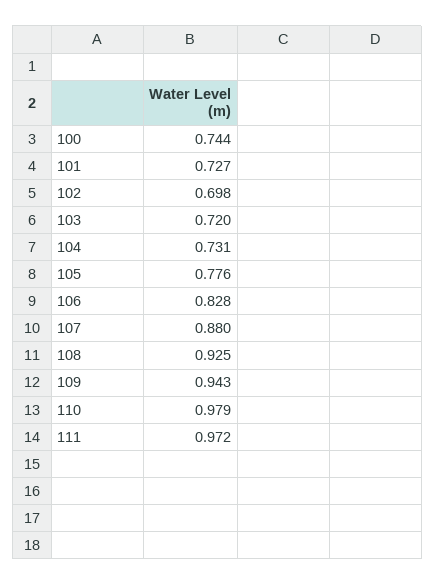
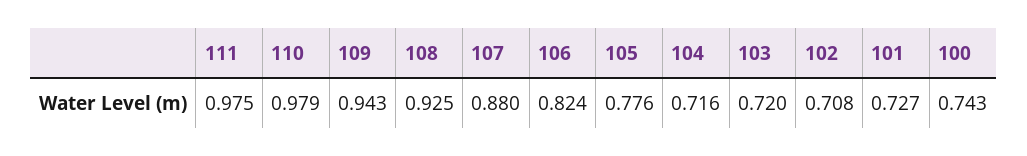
  {
-   "100": 0.744,
+   "100": 0.743,
    "101": 0.727,
-   "102": 0.698,
+   "102": 0.708,
    "103": 0.72,
-   "104": 0.731,
+   "104": 0.716,
    "105": 0.776,
-   "106": 0.828,
+   "106": 0.824,
    "107": 0.88,
    "108": 0.925,
    "109": 0.943,
    "110": 0.979,
-   "111": 0.972
+   "111": 0.975
  }

